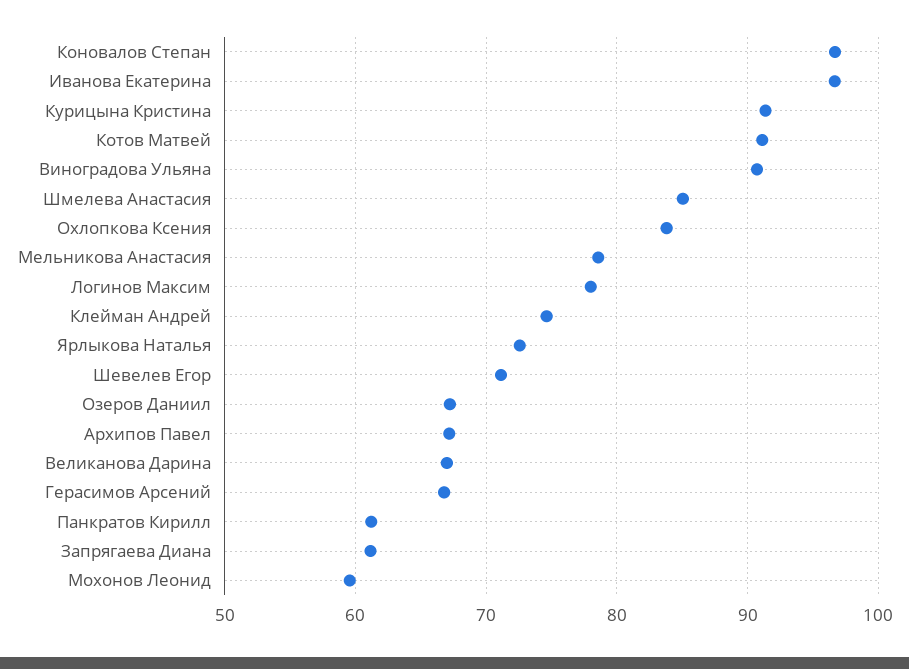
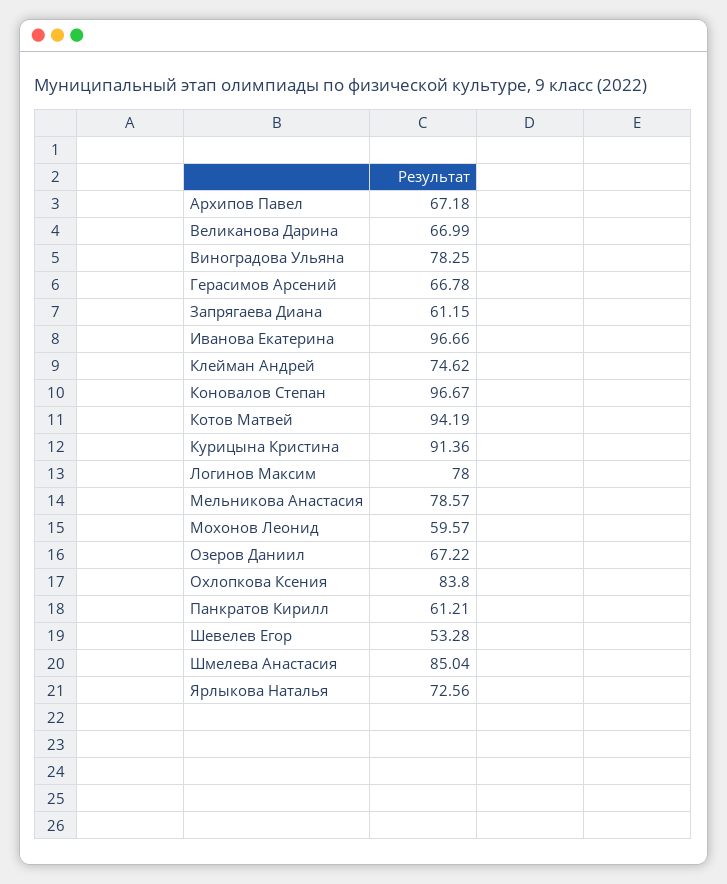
  {
    "Коновалов Степан": 96.67,
    "Иванова Екатерина": 96.66,
    "Курицына Кристина": 91.36,
-   "Котов Матвей": 91,
+   "Котов Матвей": 94.19,
-   "Виноградова Ульяна": 91,
+   "Виноградова Ульяна": 78.25,
    "Шмелева Анастасия": 85.04,
    "Охлопкова Ксения": 83.8,
    "Мельникова Анастасия": 78.57,
    "Логинов Максим": 78,
    "Клейман Андрей": 74.62,
    "Ярлыкова Наталья": 72.56,
-   "Шевелев Егор": 71,
+   "Шевелев Егор": 53.28,
    "Озеров Даниил": 67.22,
    "Архипов Павел": 67.18,
    "Великанова Дарина": 66.99,
    "Герасимов Арсений": 66.78,
    "Панкратов Кирилл": 61.21,
    "Запрягаева Диана": 61.15,
    "Мохонов Леонид": 59.57
  }

